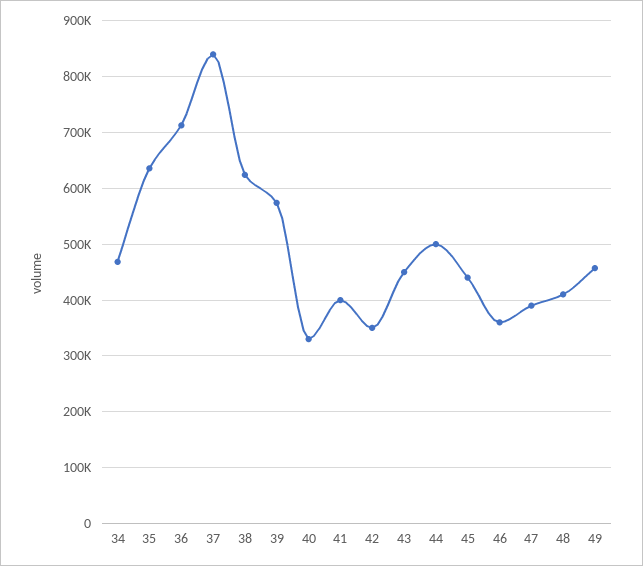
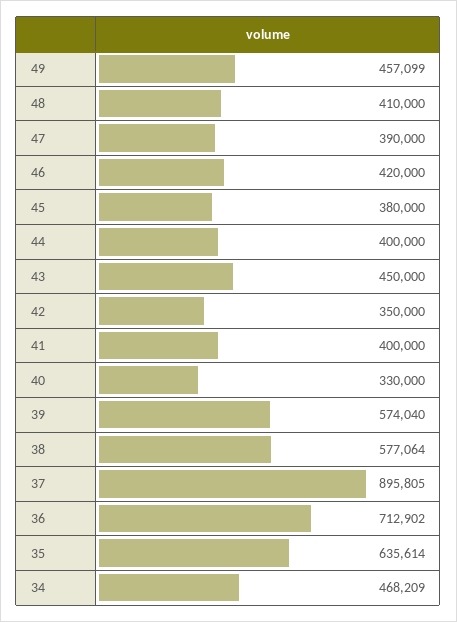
  {
    "34": 468209,
    "35": 635614,
    "36": 712902,
-   "37": 840000,
+   "37": 895805,
-   "38": 620000,
+   "38": 577064,
    "39": 574040,
    "40": 330000,
    "41": 400000,
    "42": 350000,
    "43": 450000,
-   "44": 500000,
+   "44": 400000,
-   "45": 440000,
+   "45": 380000,
-   "46": 360000,
+   "46": 420000,
    "47": 390000,
    "48": 410000,
    "49": 457099
  }

